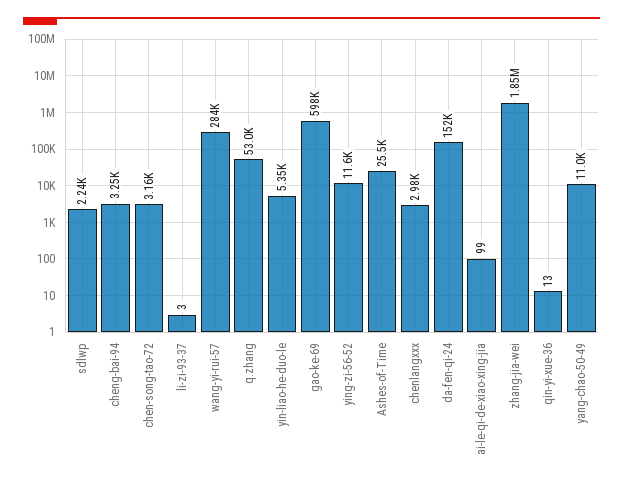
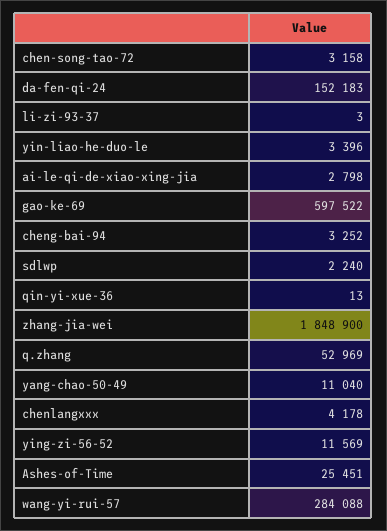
  {
    "sdlwp": 2240,
    "cheng-bai-94": 3252,
    "chen-song-tao-72": 3158,
    "li-zi-93-37": 3,
    "wang-yi-rui-57": 284088,
    "q.zhang": 52969,
-   "yin-liao-he-duo-le": 5350,
+   "yin-liao-he-duo-le": 3396,
    "gao-ke-69": 597522,
    "ying-zi-56-52": 11569,
    "Ashes-of-Time": 25451,
-   "chenlangxxx": 2980,
+   "chenlangxxx": 4178,
    "da-fen-qi-24": 152183,
-   "ai-le-qi-de-xiao-xing-jia": 99,
+   "ai-le-qi-de-xiao-xing-jia": 2798,
    "zhang-jia-wei": 1848900,
    "qin-yi-xue-36": 13,
    "yang-chao-50-49": 11040
  }

